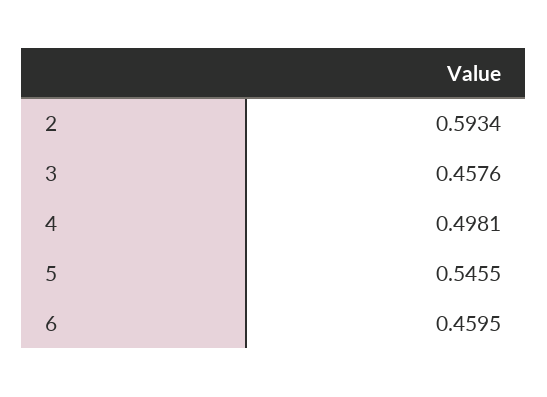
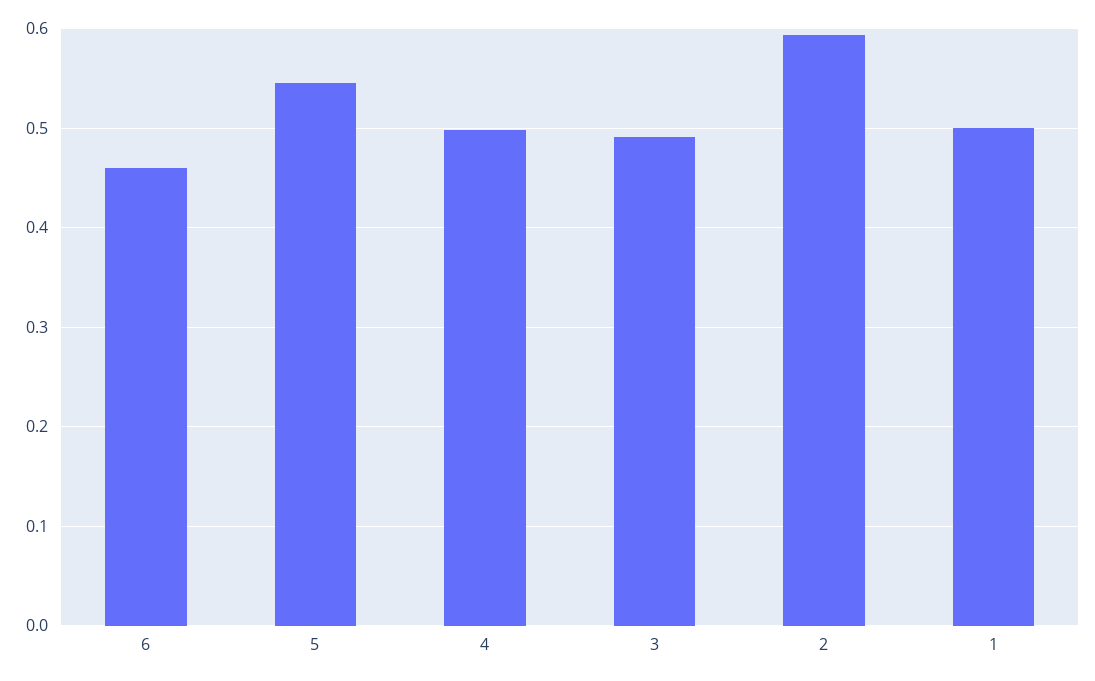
  {
    "2": 0.5934,
-   "3": 0.4576,
+   "3": 0.49,
    "4": 0.4981,
    "5": 0.5455,
-   "6": 0.4595
+   "6": 0.4595,
+   "1": 0.5
  }

